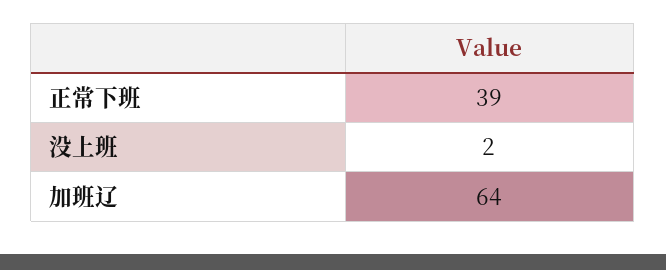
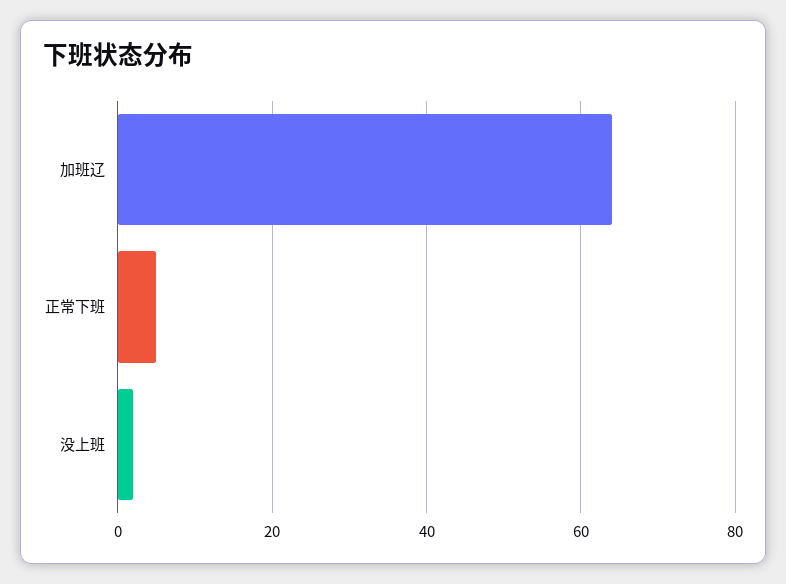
  {
-   "正常下班": 39,
+   "正常下班": 5,
    "没上班": 2,
    "加班辽": 64
  }

